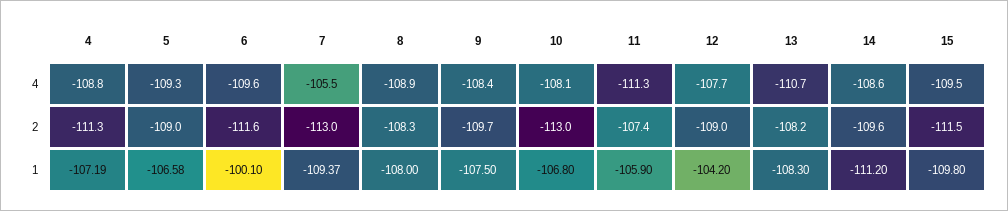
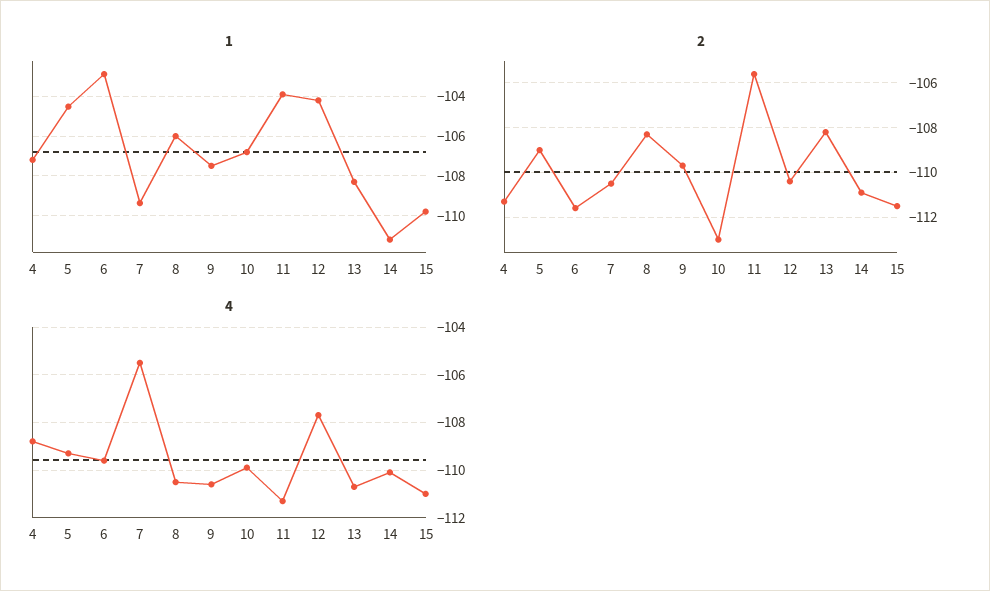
  {
    "4": {
      "4": -108.8,
      "5": -109.3,
      "6": -109.6,
      "7": -105.5,
-     "8": -108.9,
+     "8": -110.5,
-     "9": -108.4,
+     "9": -110.5,
-     "10": -108.1,
+     "10": -110,
      "11": -111.3,
      "12": -107.7,
      "13": -110.7,
-     "14": -108.6,
+     "14": -110,
-     "15": -109.5
+     "15": -111
    },
    "2": {
      "4": -111.3,
      "5": -109,
      "6": -111.6,
-     "7": -113,
+     "7": -110.5,
      "8": -108.3,
      "9": -109.7,
      "10": -113,
-     "11": -107.4,
+     "11": -105.5,
-     "12": -109,
+     "12": -110.5,
      "13": -108.2,
-     "14": -109.6,
+     "14": -111,
      "15": -111.5
    },
    "1": {
      "4": -107.19,
-     "5": -106.58,
+     "5": -104.5,
-     "6": -100.1,
+     "6": -103,
      "7": -109.37,
-     "8": -108,
+     "8": -106,
      "9": -107.5,
      "10": -106.8,
-     "11": -105.9,
+     "11": -104,
      "12": -104.2,
      "13": -108.3,
      "14": -111.2,
      "15": -109.8
    }
  }

